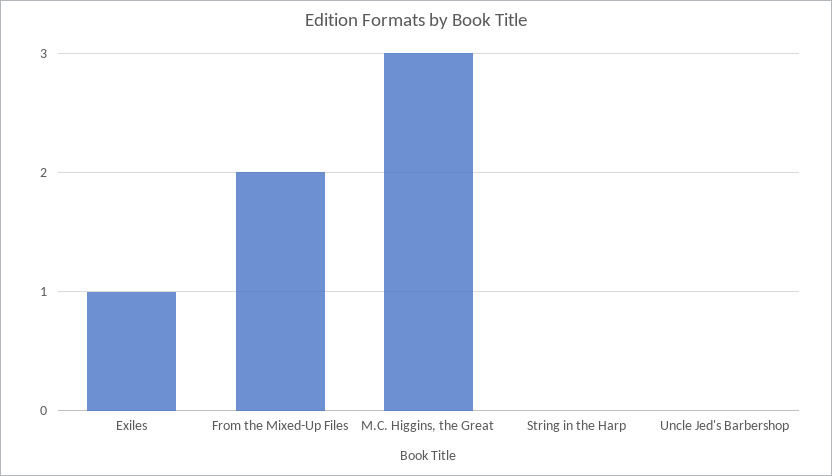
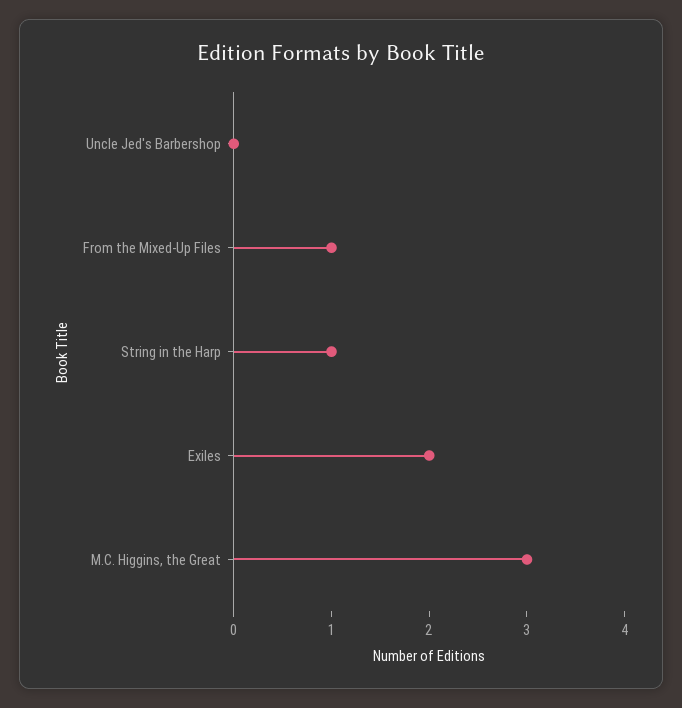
  {
-   "Exiles": 1,
+   "Exiles": 2,
-   "From the Mixed-Up Files": 2,
+   "From the Mixed-Up Files": 1,
    "M.C. Higgins, the Great": 3,
-   "String in the Harp": 0,
+   "String in the Harp": 1,
    "Uncle Jed's Barbershop": 0
  }

